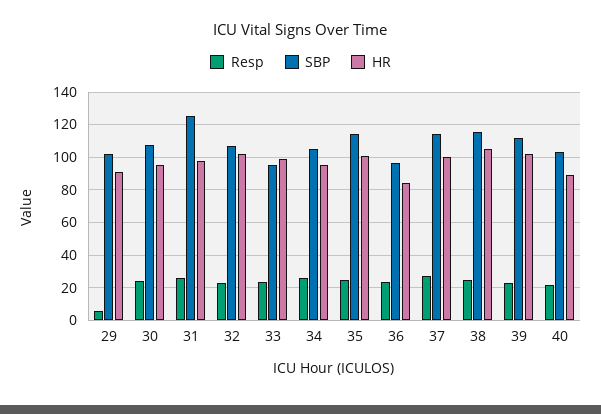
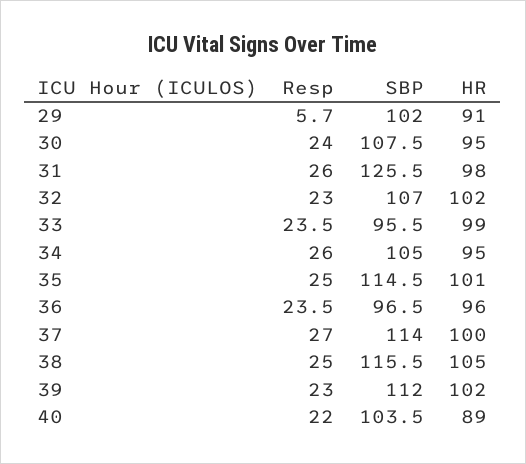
  {
    "Resp": {
      "29": 5.7,
      "30": 24,
      "31": 26,
      "32": 23,
      "33": 23.5,
      "34": 26,
      "35": 25,
      "36": 23.5,
      "37": 27,
      "38": 25,
      "39": 23,
      "40": 22
    },
    "SBP": {
      "29": 102,
      "30": 107.5,
      "31": 125.5,
      "32": 107,
      "33": 95.5,
      "34": 105,
      "35": 114.5,
      "36": 96.5,
      "37": 114,
      "38": 115.5,
      "39": 112,
      "40": 103.5
    },
    "HR": {
      "29": 91,
      "30": 95,
      "31": 98,
      "32": 102,
      "33": 99,
      "34": 95,
      "35": 101,
-     "36": 85,
+     "36": 96,
      "37": 100,
      "38": 105,
      "39": 102,
      "40": 89
    }
  }

